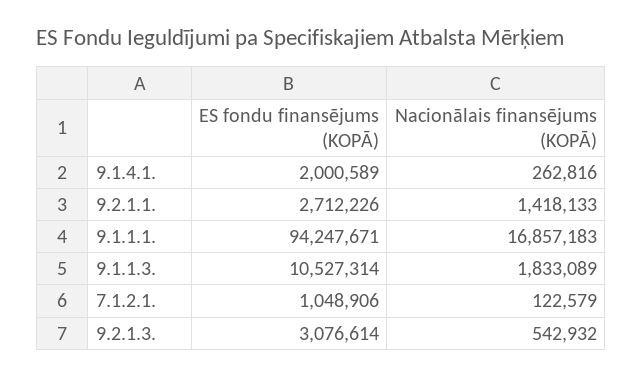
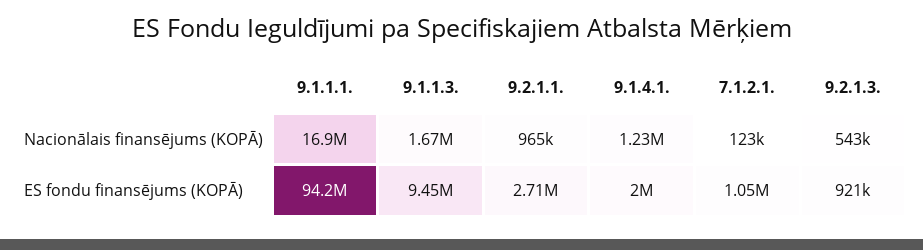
  {
    "ES fondu finansējums (KOPĀ)": {
      "9.1.4.1.": 2000589,
      "9.2.1.1.": 2712226,
      "9.1.1.1.": 94247671,
-     "9.1.1.3.": 10527314,
+     "9.1.1.3.": 9450000,
      "7.1.2.1.": 1048906,
-     "9.2.1.3.": 3076614
+     "9.2.1.3.": 921000
    },
    "Nacionālais finansējums (KOPĀ)": {
-     "9.1.4.1.": 262816,
+     "9.1.4.1.": 1230000,
-     "9.2.1.1.": 1418133,
+     "9.2.1.1.": 965000,
      "9.1.1.1.": 16857183,
-     "9.1.1.3.": 1833089,
+     "9.1.1.3.": 1670000,
      "7.1.2.1.": 122579,
      "9.2.1.3.": 542932
    }
  }

